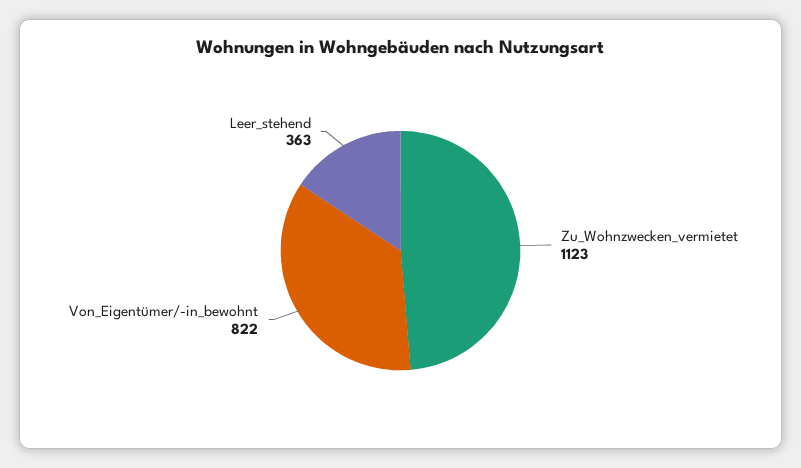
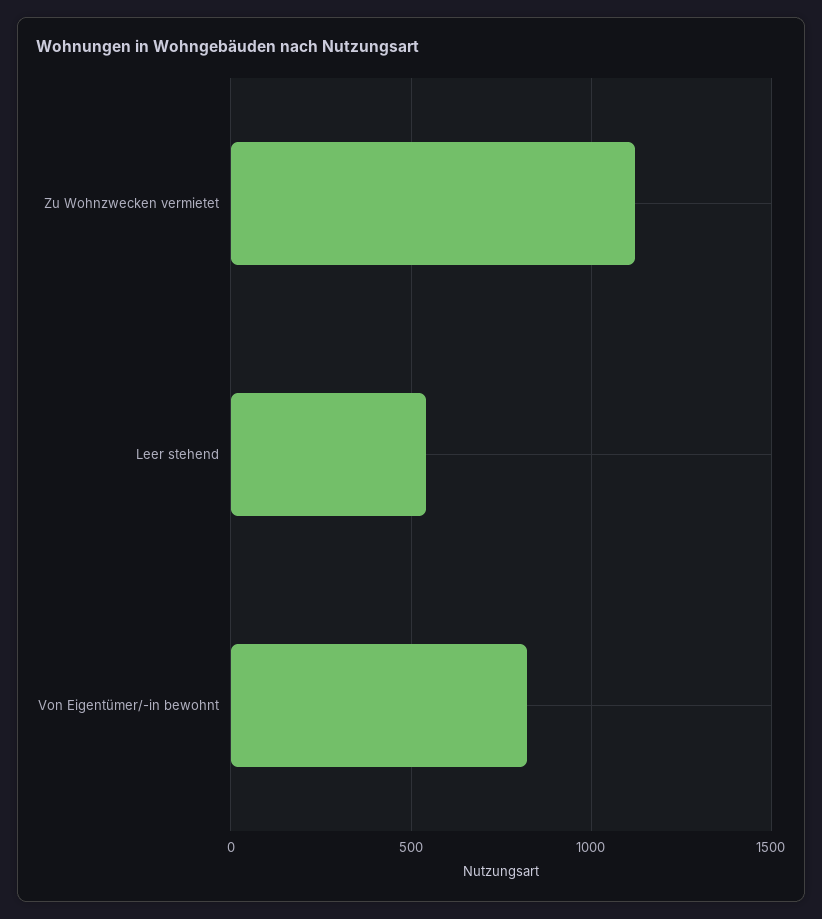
  {
    "Zu_Wohnzwecken_vermietet": 1123,
    "Von_Eigentümer/-in_bewohnt": 822,
-   "Leer_stehend": 363
+   "Leer_stehend": 550
  }

